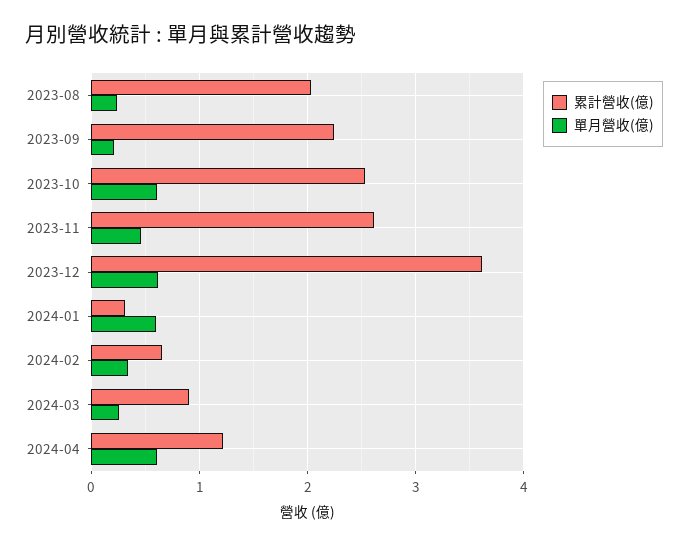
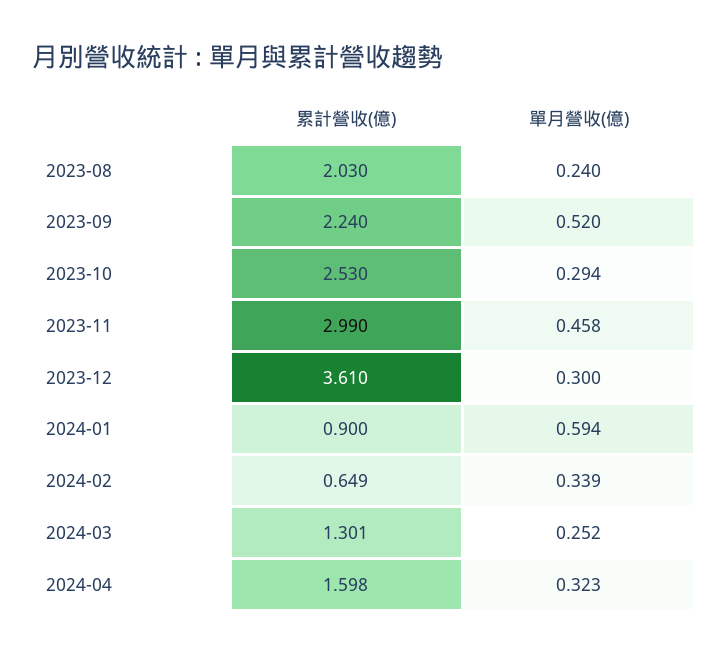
  {
    "累計營收(億)": {
      "2023-08": 2.03,
      "2023-09": 2.24,
      "2023-10": 2.53,
-     "2023-11": 2.6,
+     "2023-11": 2.99,
      "2023-12": 3.61,
-     "2024-01": 0.3,
+     "2024-01": 0.9,
      "2024-02": 0.649,
-     "2024-03": 0.9,
+     "2024-03": 1.301,
-     "2024-04": 1.2
+     "2024-04": 1.598
    },
    "單月營收(億)": {
      "2023-08": 0.24,
-     "2023-09": 0.2,
+     "2023-09": 0.52,
-     "2023-10": 0.6,
+     "2023-10": 0.294,
      "2023-11": 0.458,
-     "2023-12": 0.6,
+     "2023-12": 0.3,
      "2024-01": 0.594,
      "2024-02": 0.339,
      "2024-03": 0.252,
-     "2024-04": 0.6
+     "2024-04": 0.323
    }
  }

